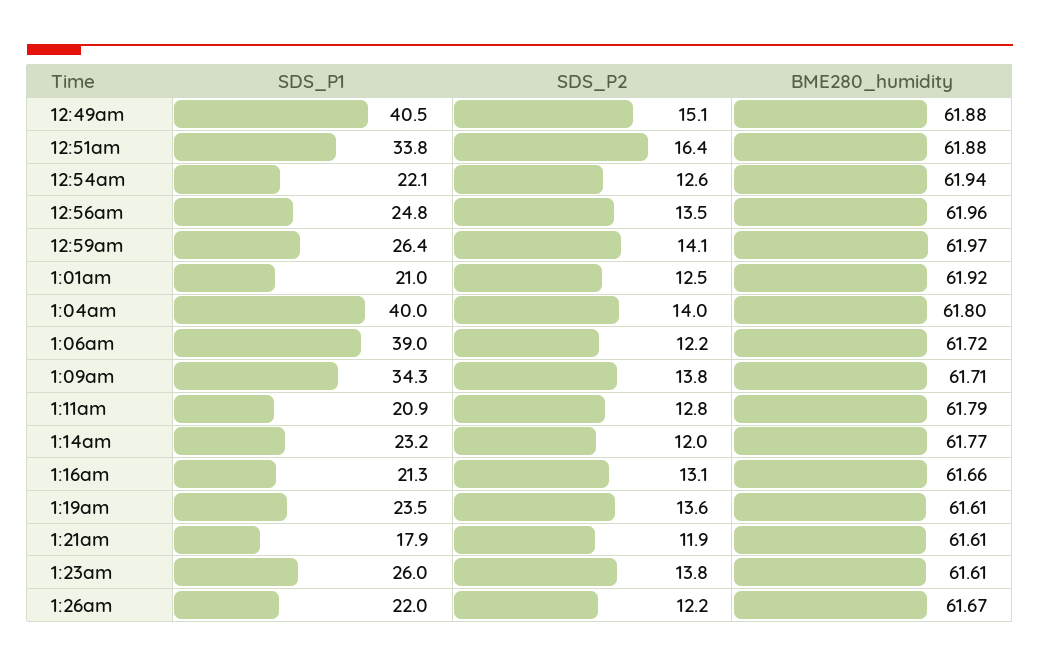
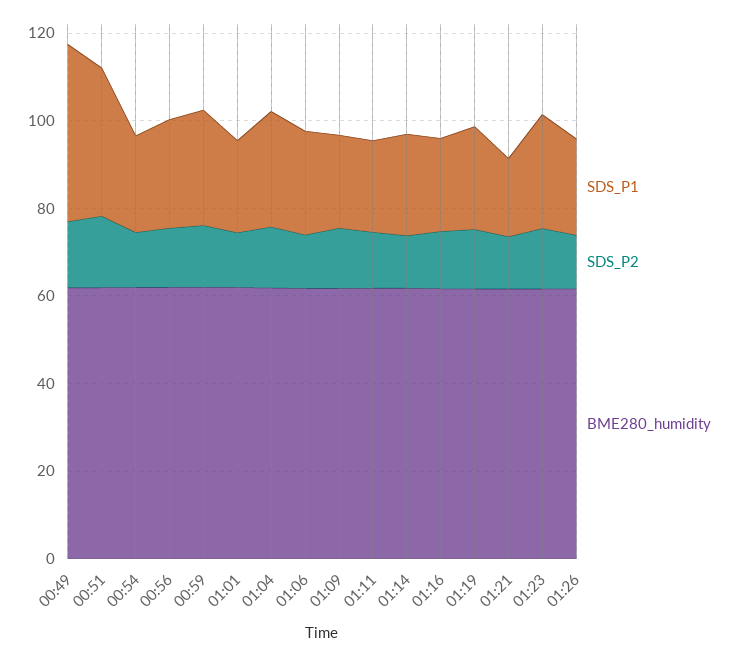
  {
    "SDS_P1": {
      "12:49am": 40.5,
      "12:51am": 33.8,
      "12:54am": 22.1,
      "12:56am": 24.8,
      "12:59am": 26.4,
      "1:01am": 21,
-     "1:04am": 40,
+     "1:04am": 25,
-     "1:06am": 39,
+     "1:06am": 25,
-     "1:09am": 34.3,
+     "1:09am": 20,
      "1:11am": 20.9,
      "1:14am": 23.2,
      "1:16am": 21.3,
      "1:19am": 23.5,
      "1:21am": 17.9,
      "1:23am": 26,
      "1:26am": 22
    },
    "SDS_P2": {
      "12:49am": 15.1,
      "12:51am": 16.4,
      "12:54am": 12.6,
      "12:56am": 13.5,
      "12:59am": 14.1,
      "1:01am": 12.5,
      "1:04am": 14,
      "1:06am": 12.2,
      "1:09am": 13.8,
      "1:11am": 12.8,
      "1:14am": 12,
      "1:16am": 13.1,
      "1:19am": 13.6,
      "1:21am": 11.9,
      "1:23am": 13.8,
      "1:26am": 12.2
    },
    "BME280_humidity": {
      "12:49am": 61.88,
      "12:51am": 61.88,
      "12:54am": 61.94,
      "12:56am": 61.96,
      "12:59am": 61.97,
      "1:01am": 61.92,
      "1:04am": 61.8,
      "1:06am": 61.72,
      "1:09am": 61.71,
      "1:11am": 61.79,
      "1:14am": 61.77,
      "1:16am": 61.66,
      "1:19am": 61.61,
      "1:21am": 61.61,
      "1:23am": 61.61,
      "1:26am": 61.67
    }
  }

